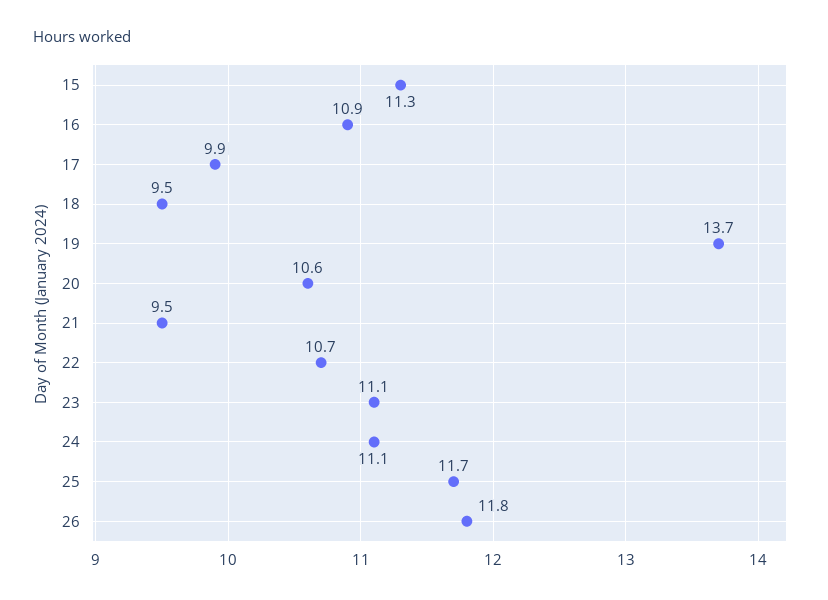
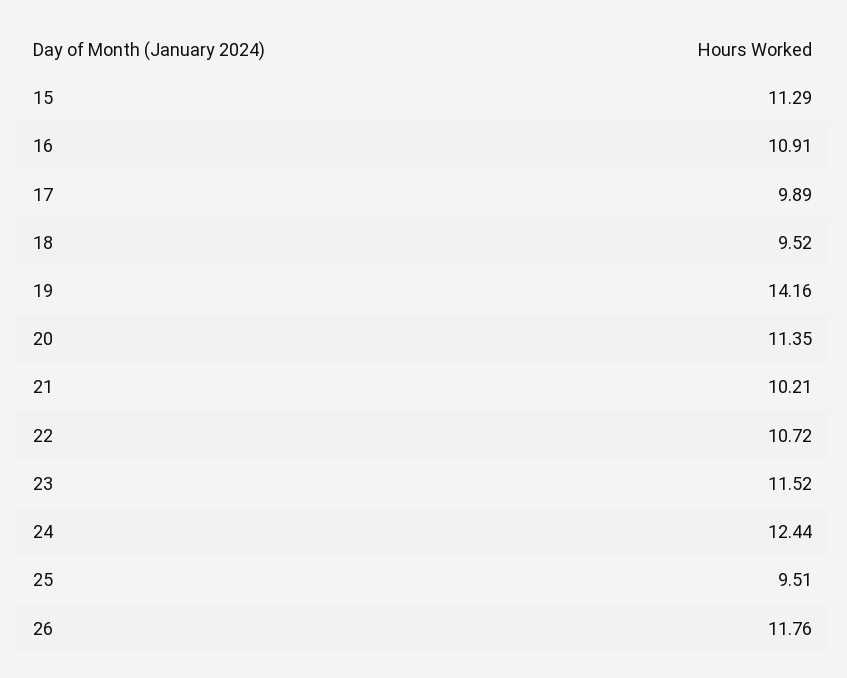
  {
    "15": 11.29,
    "16": 10.91,
    "17": 9.89,
    "18": 9.52,
-   "19": 13.7,
+   "19": 14.16,
-   "20": 10.6,
+   "20": 11.35,
-   "21": 9.5,
+   "21": 10.21,
    "22": 10.72,
-   "23": 11.1,
+   "23": 11.52,
-   "24": 11.1,
+   "24": 12.44,
-   "25": 11.7,
+   "25": 9.51,
    "26": 11.76
  }

